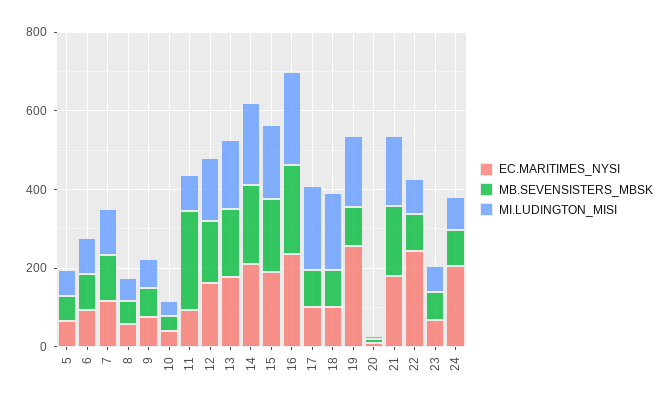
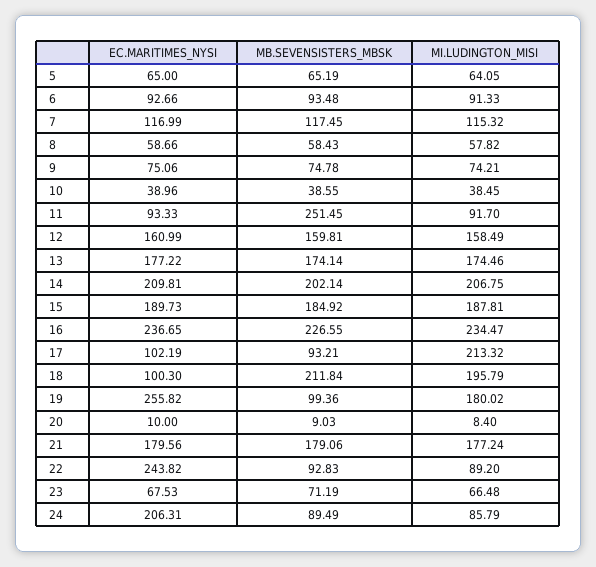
  {
    "EC.MARITIMES_NYSI": {
      "5": 65,
      "6": 92.66,
      "7": 116.99,
      "8": 58.66,
      "9": 75.06,
      "10": 38.96,
      "11": 93.33,
      "12": 160.99,
      "13": 177.22,
      "14": 209.81,
      "15": 189.73,
      "16": 236.65,
      "17": 102.19,
      "18": 100.3,
      "19": 255.82,
      "20": 10,
      "21": 179.56,
      "22": 243.82,
      "23": 67.53,
      "24": 206.31
    },
    "MB.SEVENSISTERS_MBSK": {
      "5": 65.19,
      "6": 93.48,
      "7": 117.45,
      "8": 58.43,
      "9": 74.78,
      "10": 38.55,
      "11": 251.45,
      "12": 159.81,
      "13": 174.14,
      "14": 202.14,
      "15": 184.92,
      "16": 226.55,
      "17": 93.21,
-     "18": 100,
+     "18": 211.84,
      "19": 99.36,
      "20": 9.03,
      "21": 179.06,
      "22": 92.83,
      "23": 71.19,
      "24": 89.49
    },
    "MI.LUDINGTON_MISI": {
      "5": 64.05,
      "6": 91.33,
      "7": 115.32,
      "8": 57.82,
      "9": 74.21,
      "10": 38.45,
      "11": 91.7,
      "12": 158.49,
      "13": 174.46,
      "14": 206.75,
      "15": 187.81,
      "16": 234.47,
      "17": 213.32,
      "18": 195.79,
      "19": 180.02,
      "20": 8.4,
      "21": 177.24,
      "22": 89.2,
      "23": 66.48,
      "24": 85.79
    }
  }

